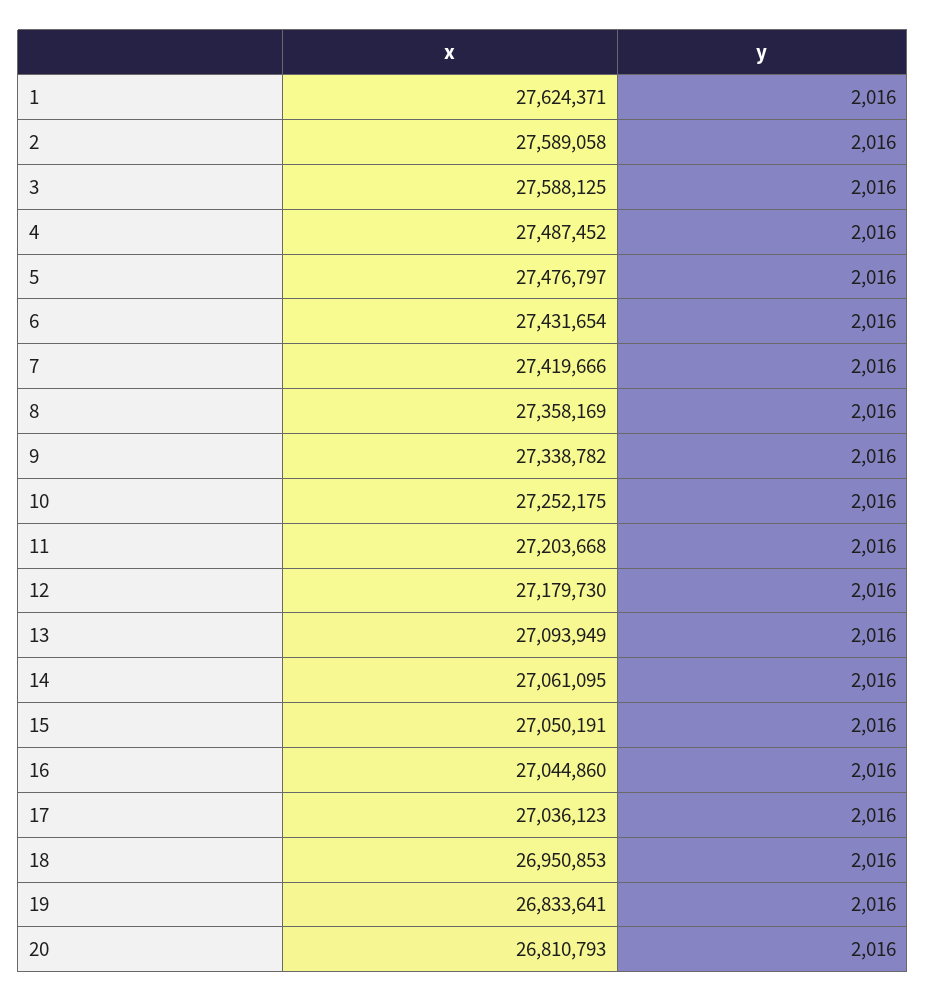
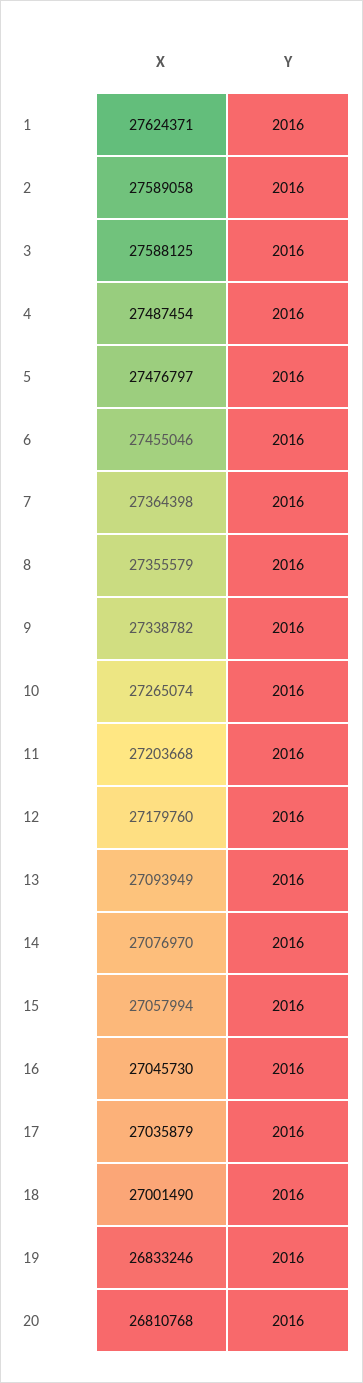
  {
    "x": {
      "1": 27624371,
      "2": 27589058,
      "3": 27588125,
-     "4": 27487452,
+     "4": 27487454,
      "5": 27476797,
-     "6": 27431654,
+     "6": 27455046,
-     "7": 27419666,
+     "7": 27364398,
-     "8": 27358169,
+     "8": 27355579,
      "9": 27338782,
-     "10": 27252175,
+     "10": 27265074,
      "11": 27203668,
-     "12": 27179730,
+     "12": 27179760,
      "13": 27093949,
-     "14": 27061095,
+     "14": 27076970,
-     "15": 27050191,
+     "15": 27057994,
-     "16": 27044860,
+     "16": 27045730,
-     "17": 27036123,
+     "17": 27035879,
-     "18": 26950853,
+     "18": 27001490,
-     "19": 26833641,
+     "19": 26833246,
-     "20": 26810793
+     "20": 26810768
    },
    "y": {
      "1": 2016,
      "2": 2016,
      "3": 2016,
      "4": 2016,
      "5": 2016,
      "6": 2016,
      "7": 2016,
      "8": 2016,
      "9": 2016,
      "10": 2016,
      "11": 2016,
      "12": 2016,
      "13": 2016,
      "14": 2016,
      "15": 2016,
      "16": 2016,
      "17": 2016,
      "18": 2016,
      "19": 2016,
      "20": 2016
    }
  }

